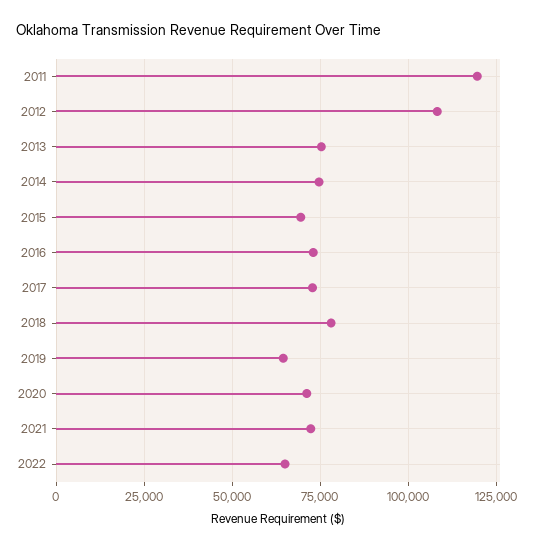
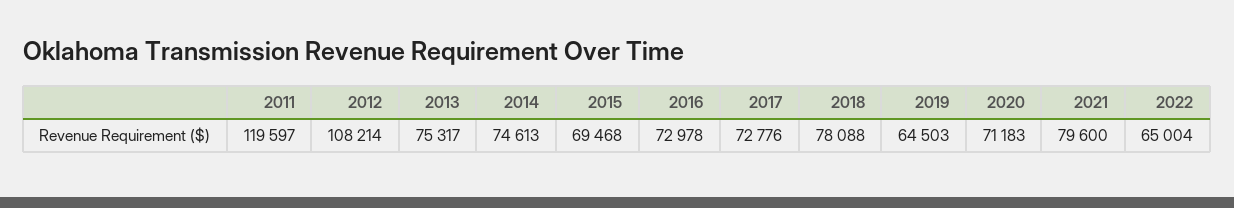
  {
    "2011": 119597,
    "2012": 108214,
    "2013": 75317,
    "2014": 74613,
    "2015": 69468,
    "2016": 72978,
    "2017": 72776,
    "2018": 78088,
    "2019": 64503,
    "2020": 71183,
-   "2021": 72500,
+   "2021": 79600,
    "2022": 65004
  }

